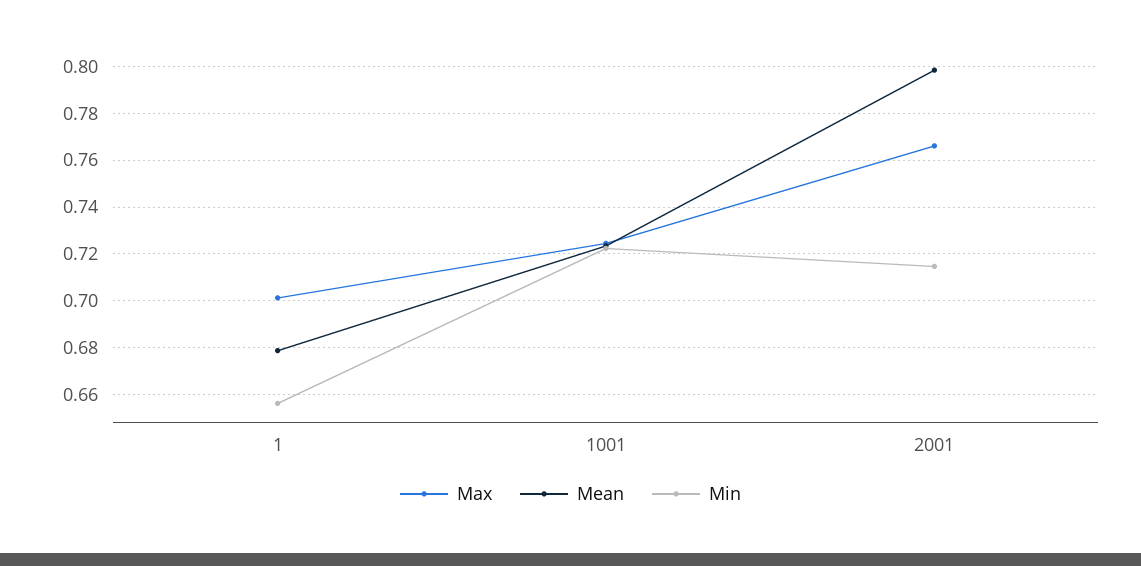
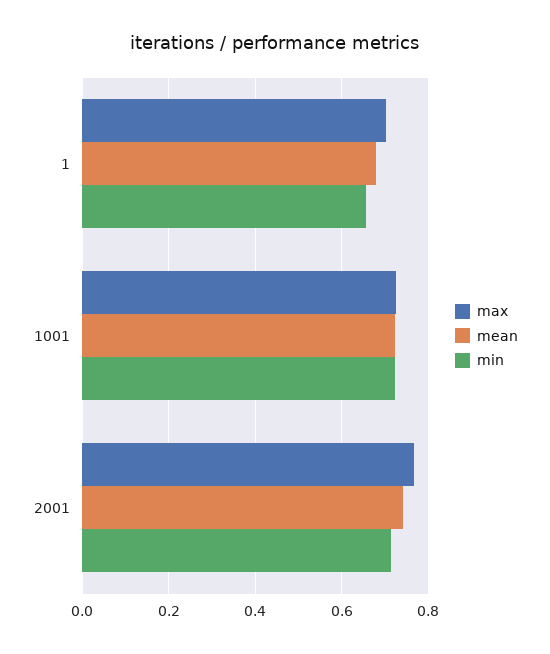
  {
    "Max": {
      "1": 0.7,
      "1001": 0.725,
      "2001": 0.765
    },
    "Mean": {
      "1": 0.68,
      "1001": 0.725,
-     "2001": 0.8
+     "2001": 0.74
    },
    "Min": {
      "1": 0.655,
      "1001": 0.72,
      "2001": 0.715
    }
  }

